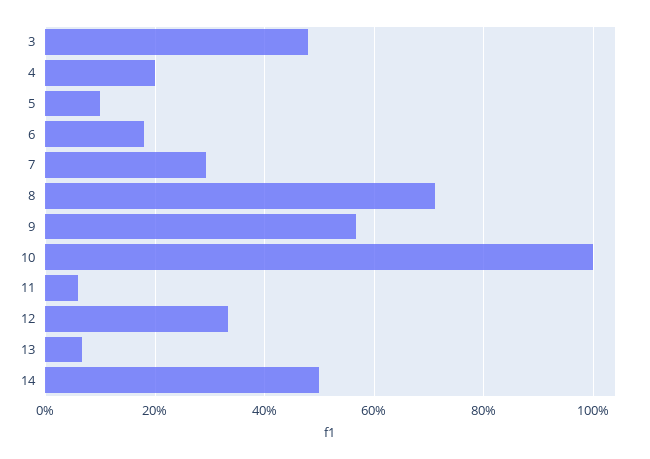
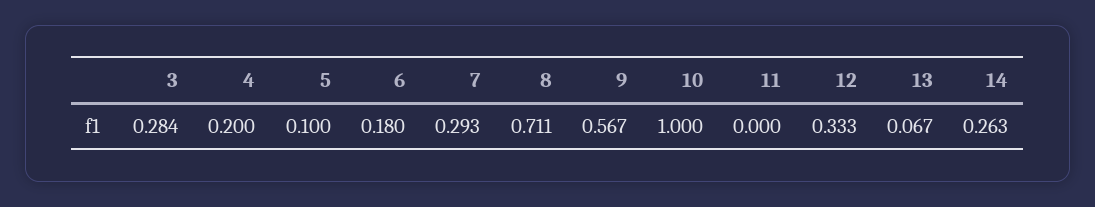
  {
-   "3": 0.48,
+   "3": 0.284,
    "4": 0.2,
    "5": 0.1,
    "6": 0.18,
    "7": 0.293,
    "8": 0.711,
    "9": 0.567,
    "10": 1,
-   "11": 0.06,
+   "11": 0,
    "12": 0.333,
    "13": 0.067,
-   "14": 0.5
+   "14": 0.263
  }

